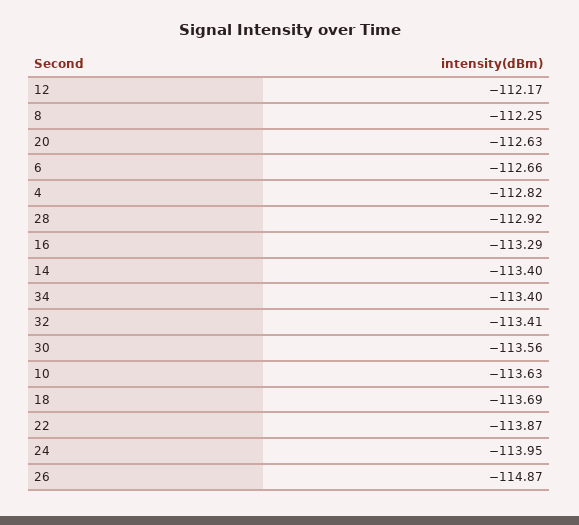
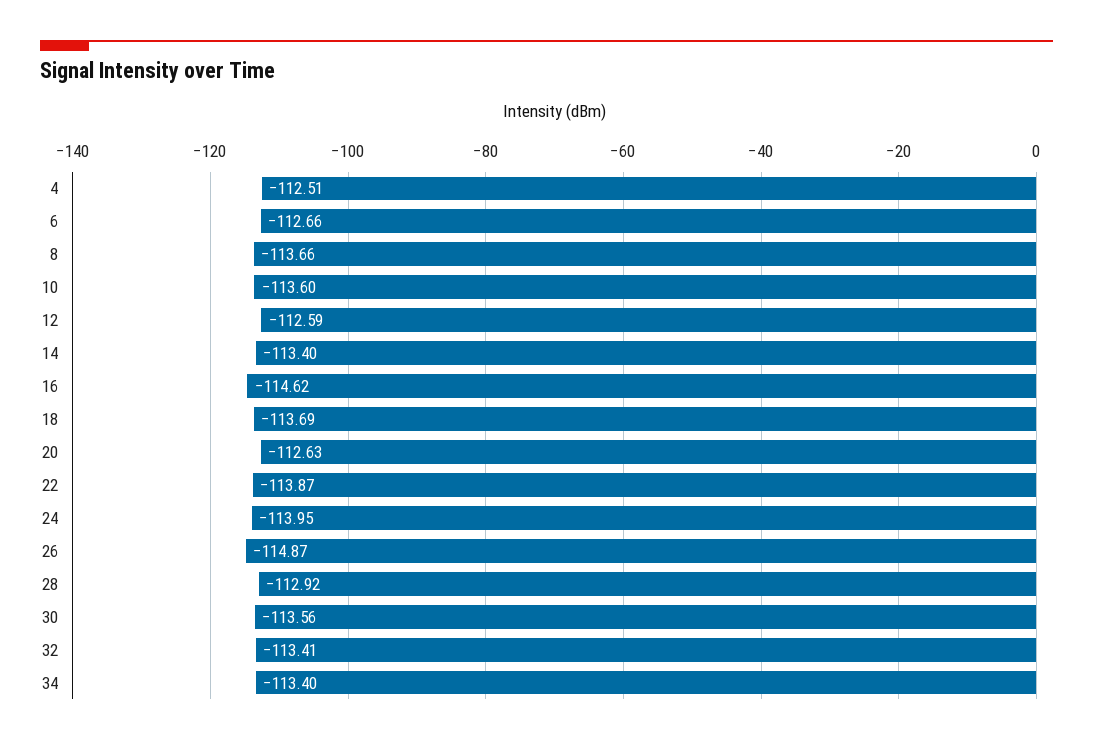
  {
-   "12": -112.17,
+   "12": -112.59,
-   "8": -112.25,
+   "8": -113.66,
    "20": -112.63,
    "6": -112.66,
-   "4": -112.82,
+   "4": -112.51,
    "28": -112.92,
-   "16": -113.29,
+   "16": -114.62,
    "14": -113.4,
    "34": -113.4,
    "32": -113.41,
    "30": -113.56,
-   "10": -113.63,
+   "10": -113.6,
    "18": -113.69,
    "22": -113.87,
    "24": -113.95,
    "26": -114.87
  }

